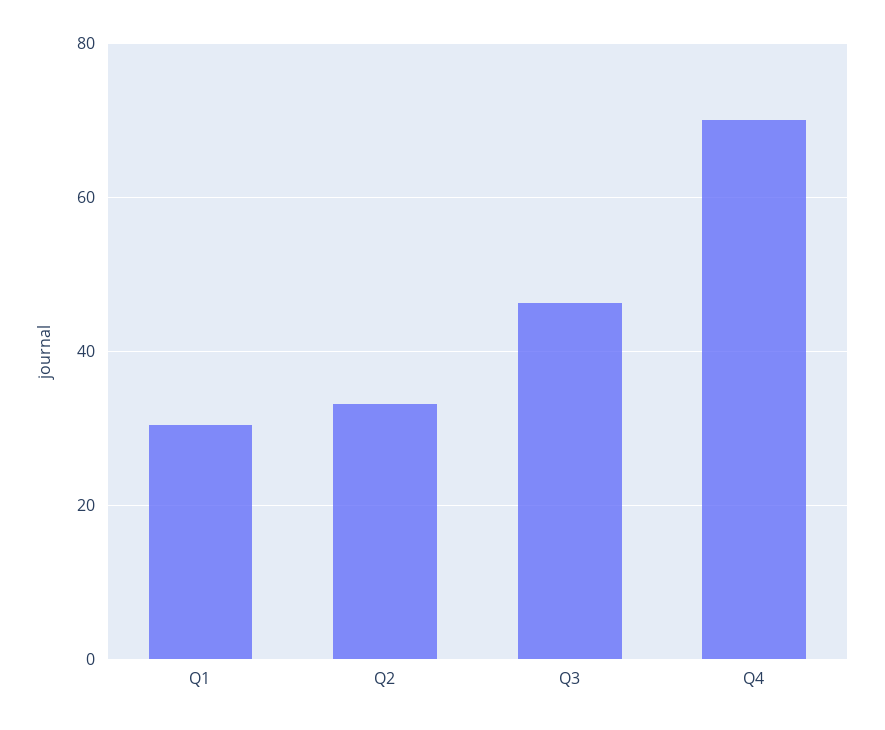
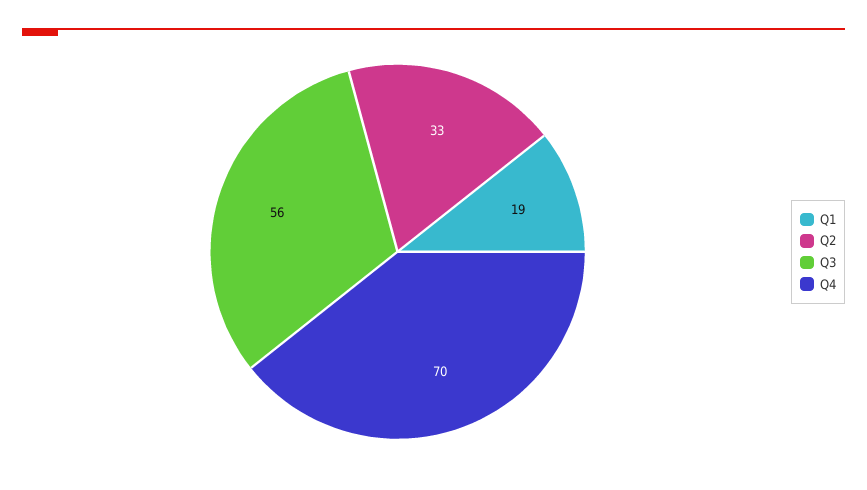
  {
-   "Q1": 30,
+   "Q1": 19,
    "Q2": 33,
-   "Q3": 46,
+   "Q3": 56,
    "Q4": 70
  }

